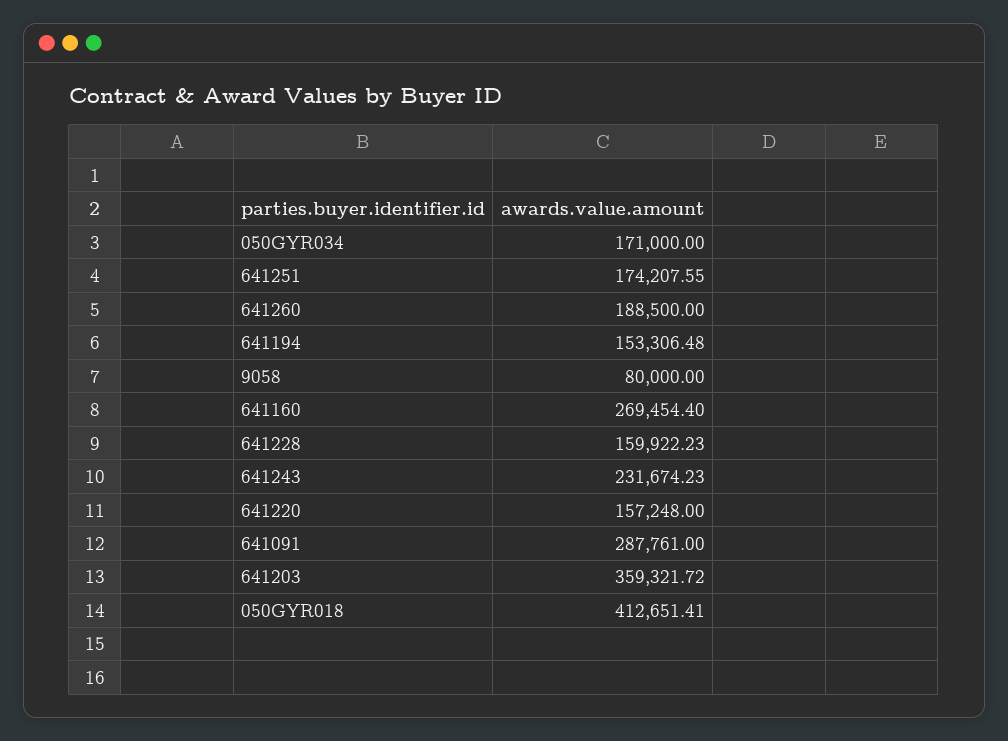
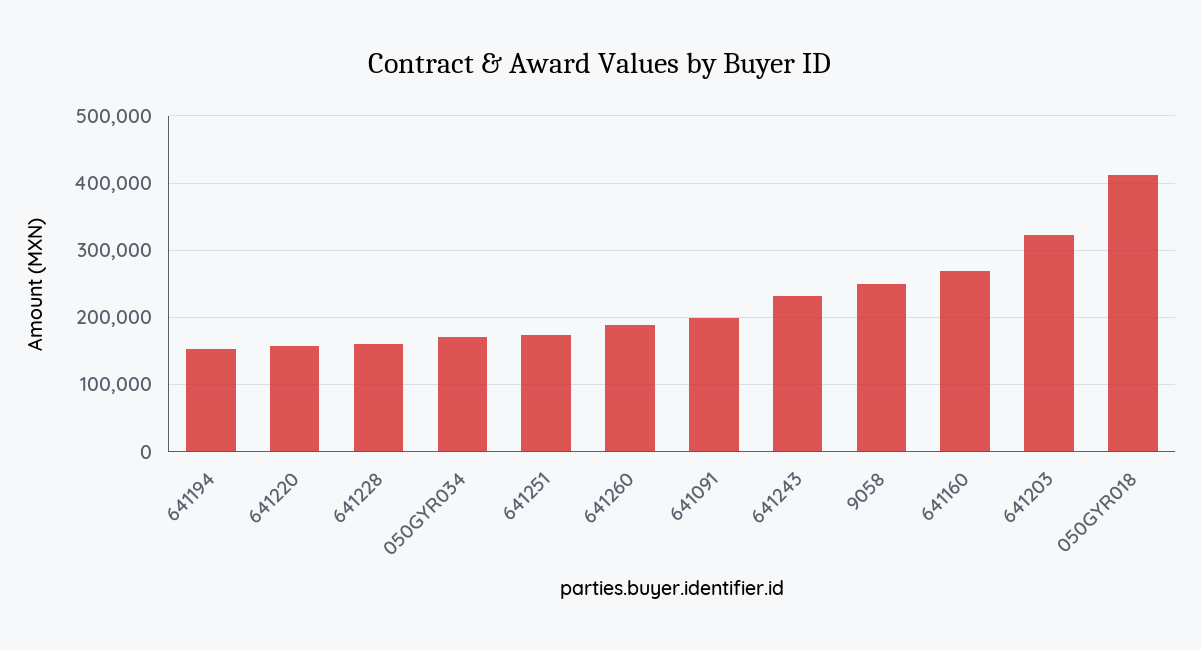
  {
    "050GYR034": 171000,
    "641251": 174207.55,
    "641260": 188500,
    "641194": 153306.48,
-   "9058": 80000,
+   "9058": 250000,
    "641160": 269454.4,
    "641228": 159922.23,
    "641243": 231674.23,
    "641220": 157248,
-   "641091": 287761,
+   "641091": 200000,
-   "641203": 359321.72,
+   "641203": 320000,
    "050GYR018": 412651.41
  }

